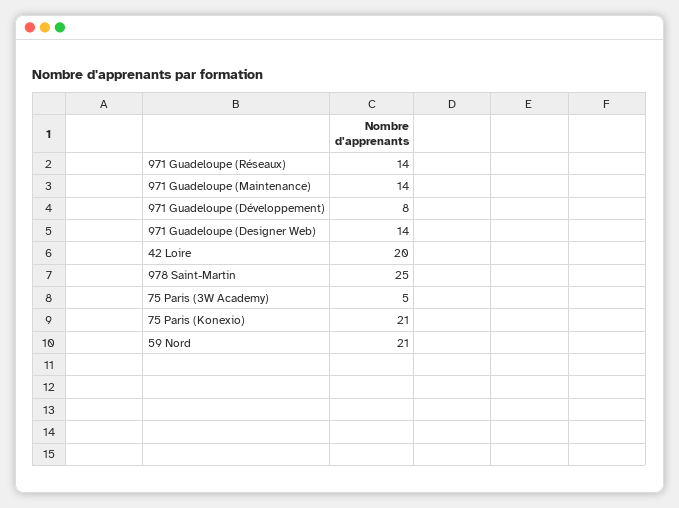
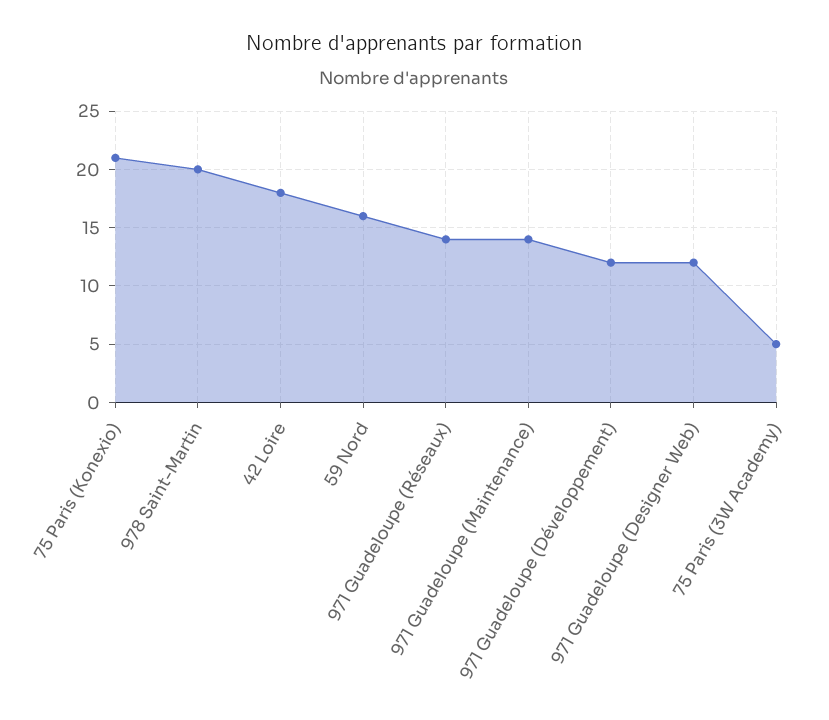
  {
    "971 Guadeloupe (Réseaux)": 14,
    "971 Guadeloupe (Maintenance)": 14,
-   "971 Guadeloupe (Développement)": 8,
+   "971 Guadeloupe (Développement)": 12,
-   "971 Guadeloupe (Designer Web)": 14,
+   "971 Guadeloupe (Designer Web)": 12,
-   "42 Loire": 20,
+   "42 Loire": 18,
-   "978 Saint-Martin": 25,
+   "978 Saint-Martin": 20,
    "75 Paris (3W Academy)": 5,
    "75 Paris (Konexio)": 21,
-   "59 Nord": 21
+   "59 Nord": 16
  }

